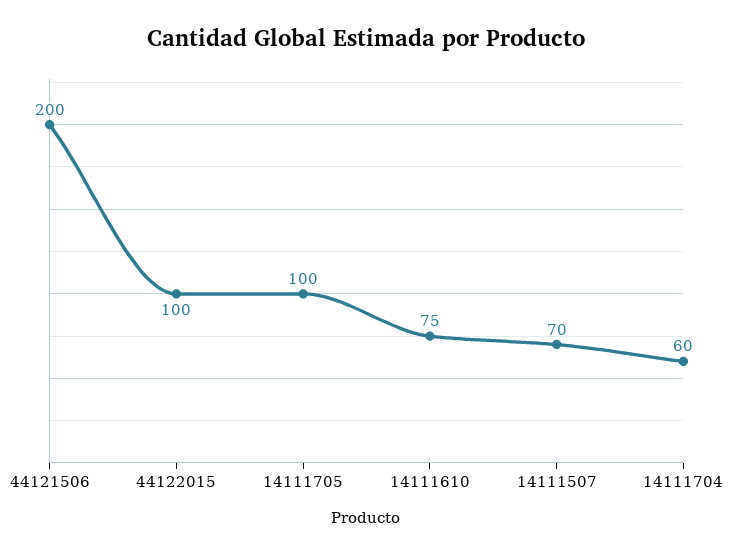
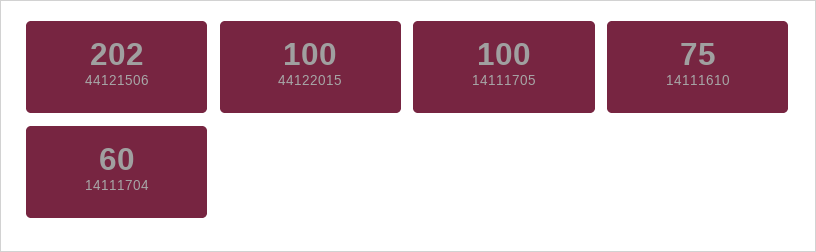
  {
-   "44121506": 200,
+   "44121506": 202,
    "44122015": 100,
    "14111705": 100,
    "14111610": 75,
-   "14111507": 70,
    "14111704": 60
  }

